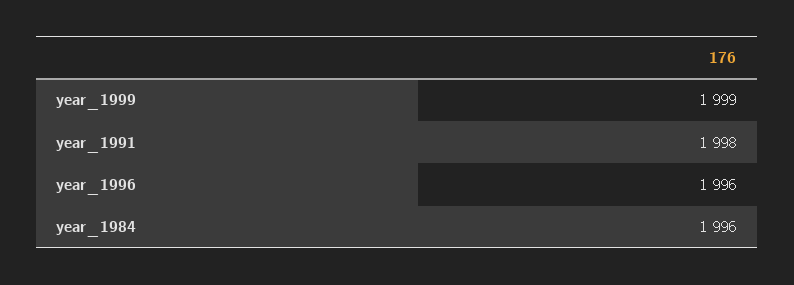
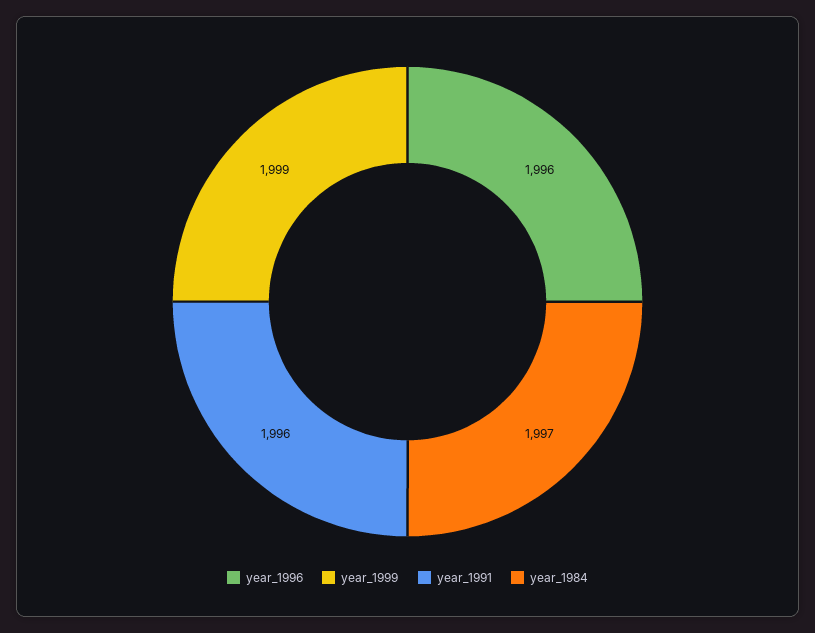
  {
    "year_1999": 1999,
-   "year_1991": 1998,
+   "year_1991": 1996,
    "year_1996": 1996,
-   "year_1984": 1996
+   "year_1984": 1997
  }

